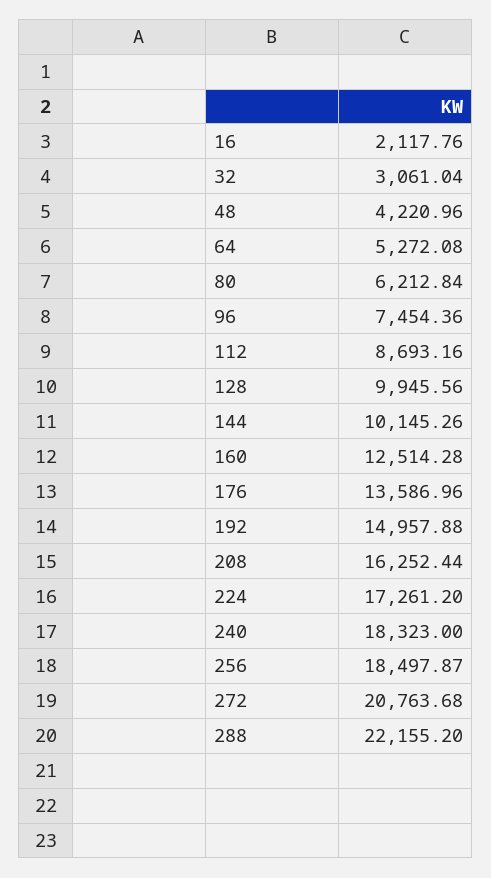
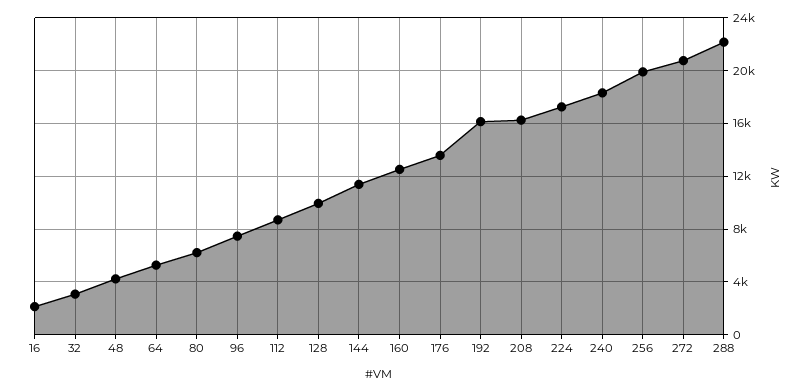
  {
    "16": 2117.76,
    "32": 3061.04,
    "48": 4220.96,
    "64": 5272.08,
    "80": 6212.84,
    "96": 7454.36,
    "112": 8693.16,
    "128": 9945.56,
-   "144": 10145.26,
+   "144": 11500,
    "160": 12514.28,
    "176": 13586.96,
-   "192": 14957.88,
+   "192": 16000,
    "208": 16252.44,
    "224": 17261.2,
    "240": 18323,
-   "256": 18497.87,
+   "256": 20000,
    "272": 20763.68,
    "288": 22155.2
  }

